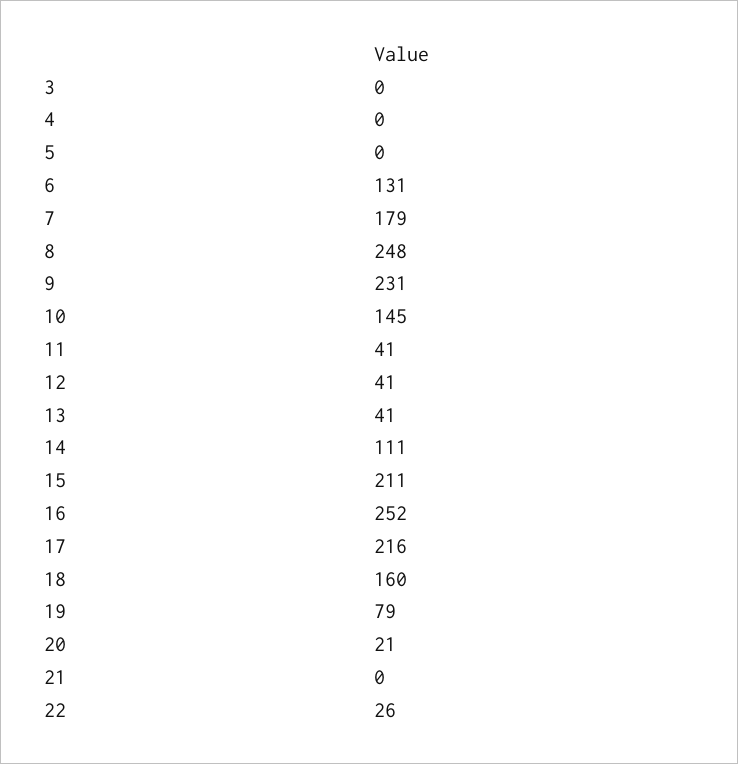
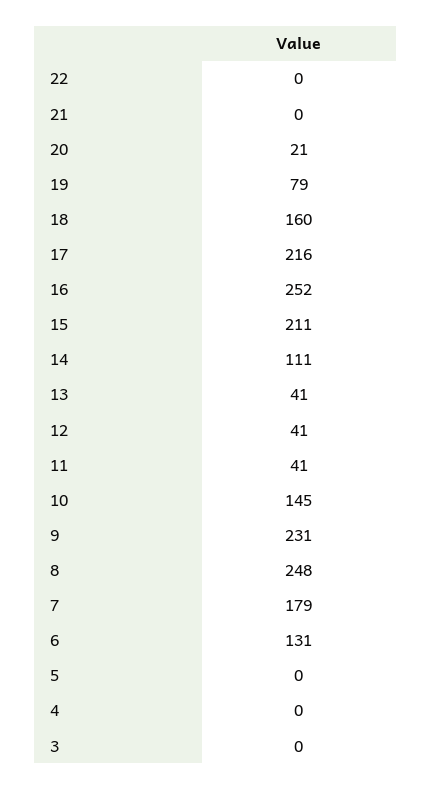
  {
    "3": 0,
    "4": 0,
    "5": 0,
    "6": 131,
    "7": 179,
    "8": 248,
    "9": 231,
    "10": 145,
    "11": 41,
    "12": 41,
    "13": 41,
    "14": 111,
    "15": 211,
    "16": 252,
    "17": 216,
    "18": 160,
    "19": 79,
    "20": 21,
    "21": 0,
-   "22": 26
+   "22": 0
  }

